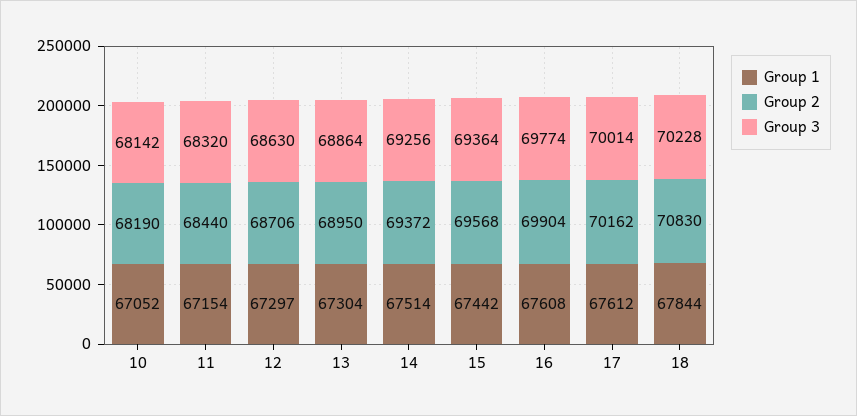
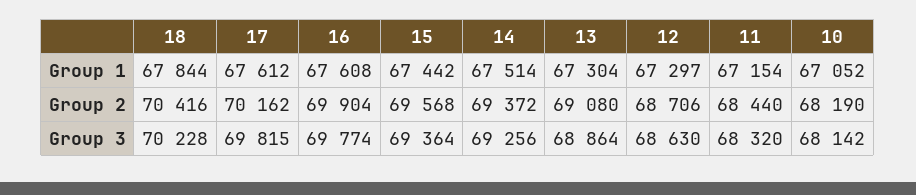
  {
    "Group 1": {
      "10": 67052,
      "11": 67154,
      "12": 67297,
      "13": 67304,
      "14": 67514,
      "15": 67442,
      "16": 67608,
      "17": 67612,
      "18": 67844
    },
    "Group 2": {
      "10": 68190,
      "11": 68440,
      "12": 68706,
-     "13": 68950,
+     "13": 69080,
      "14": 69372,
      "15": 69568,
      "16": 69904,
      "17": 70162,
-     "18": 70830
+     "18": 70416
    },
    "Group 3": {
      "10": 68142,
      "11": 68320,
      "12": 68630,
      "13": 68864,
      "14": 69256,
      "15": 69364,
      "16": 69774,
-     "17": 70014,
+     "17": 69815,
      "18": 70228
    }
  }

